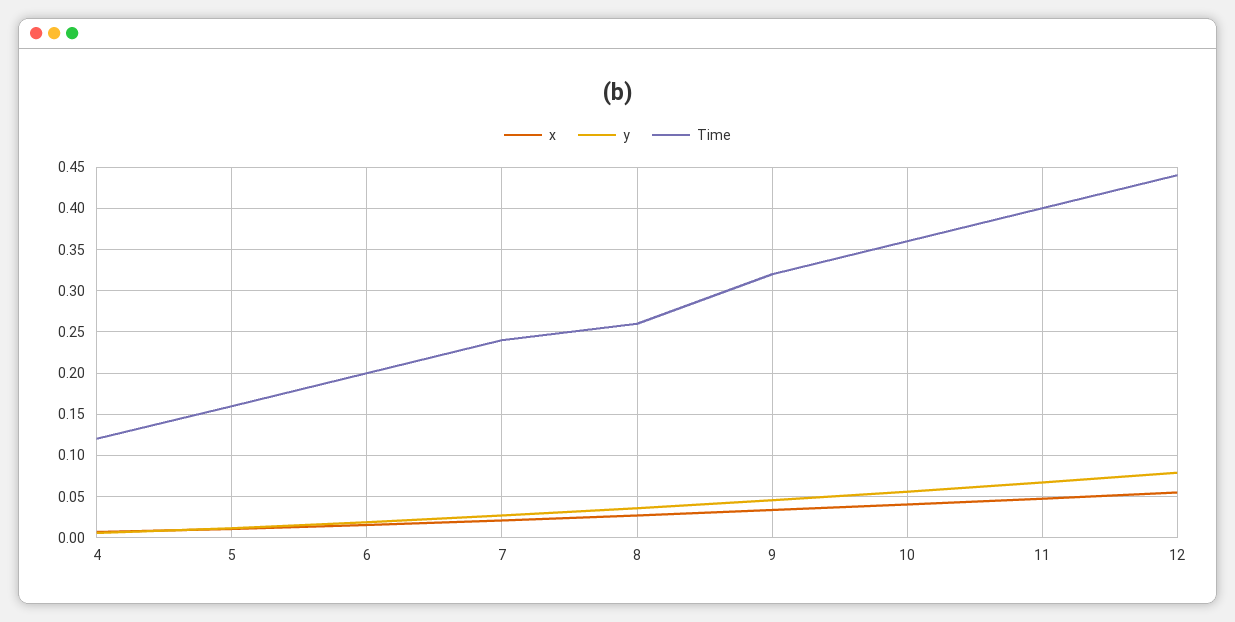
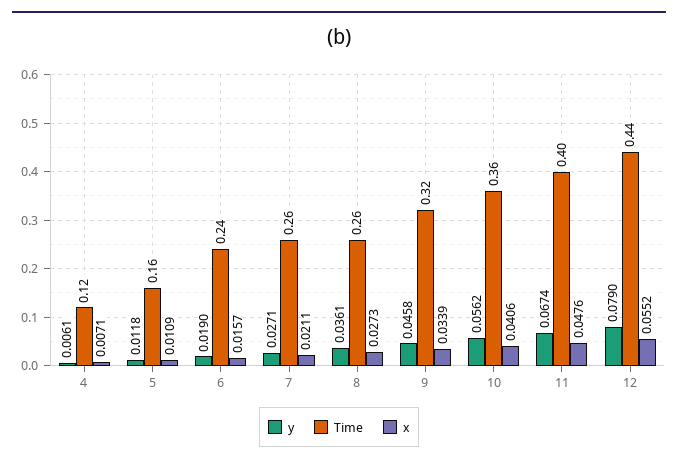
  {
    "x": {
      "4": 0.0071,
      "5": 0.0109,
      "6": 0.0157,
      "7": 0.0211,
      "8": 0.0273,
      "9": 0.0339,
      "10": 0.0406,
      "11": 0.0476,
      "12": 0.0552
    },
    "y": {
      "4": 0.0061,
      "5": 0.0118,
      "6": 0.019,
      "7": 0.0271,
      "8": 0.0361,
      "9": 0.0458,
      "10": 0.0562,
      "11": 0.0674,
      "12": 0.079
    },
    "Time": {
      "4": 0.12,
      "5": 0.16,
-     "6": 0.2,
+     "6": 0.24,
-     "7": 0.24,
+     "7": 0.26,
      "8": 0.26,
      "9": 0.32,
      "10": 0.36,
      "11": 0.4,
      "12": 0.44
    }
  }

